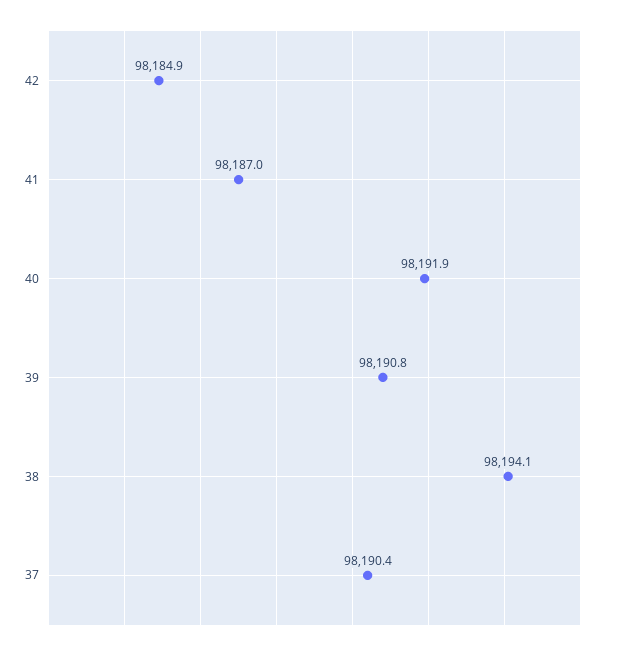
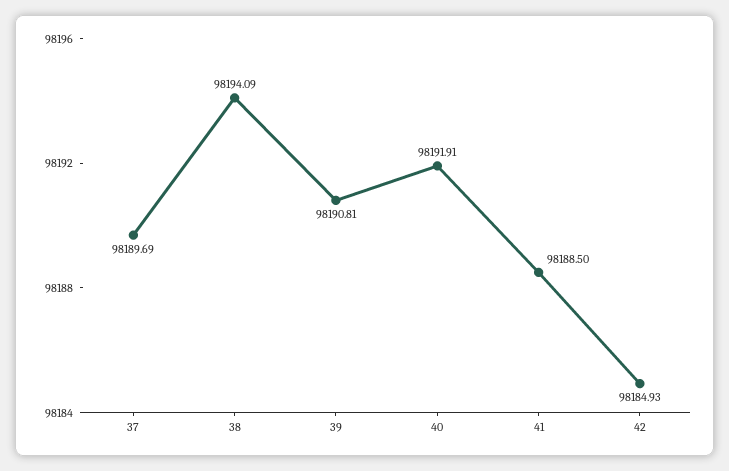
  {
    "42": 98184.93,
-   "41": 98187,
+   "41": 98188.5,
    "40": 98191.91,
    "39": 98190.81,
    "38": 98194.09,
-   "37": 98190.4
+   "37": 98189.69
  }

